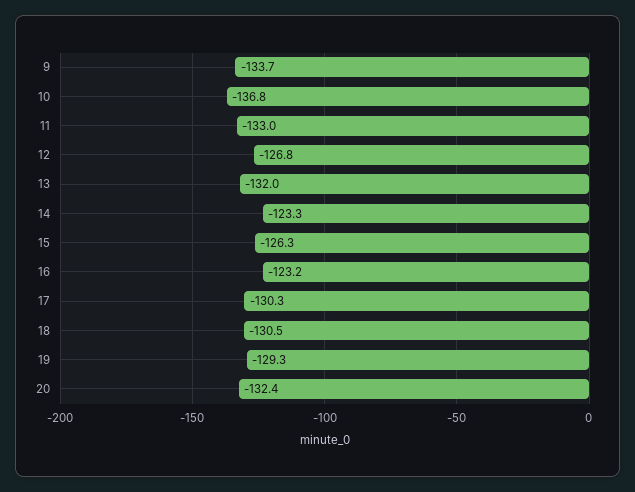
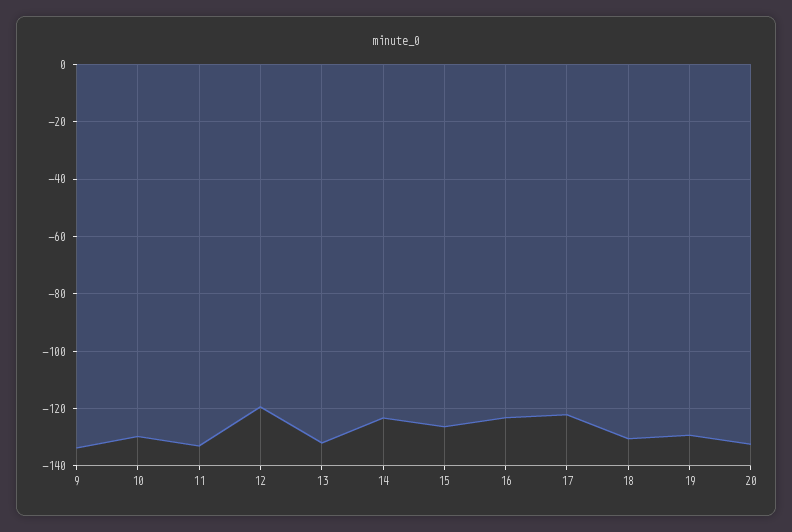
  {
    "9": -133.7,
-   "10": -136.8,
+   "10": -130,
    "11": -133,
-   "12": -126.8,
+   "12": -120,
    "13": -132,
    "14": -123.3,
    "15": -126.3,
    "16": -123.2,
-   "17": -130.3,
+   "17": -122.5,
    "18": -130.5,
    "19": -129.3,
    "20": -132.4
  }

